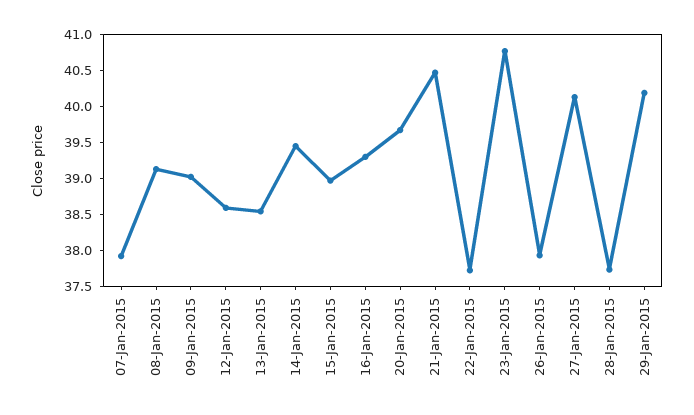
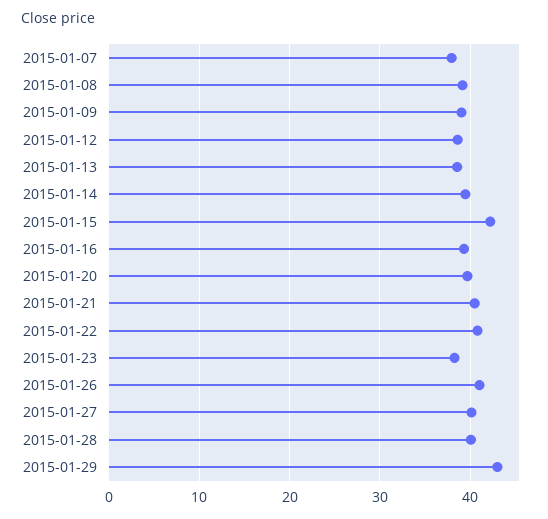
  {
    "07-Jan-2015": 38,
    "08-Jan-2015": 39.25,
    "09-Jan-2015": 39,
    "12-Jan-2015": 38.5,
    "13-Jan-2015": 38.5,
    "14-Jan-2015": 39.5,
-   "15-Jan-2015": 39,
+   "15-Jan-2015": 42,
    "16-Jan-2015": 39.25,
    "20-Jan-2015": 39.75,
    "21-Jan-2015": 40.5,
-   "22-Jan-2015": 37.75,
+   "22-Jan-2015": 41,
-   "23-Jan-2015": 40.75,
+   "23-Jan-2015": 38,
-   "26-Jan-2015": 38,
+   "26-Jan-2015": 41,
    "27-Jan-2015": 40.25,
-   "28-Jan-2015": 37.75,
+   "28-Jan-2015": 40,
-   "29-Jan-2015": 40.25
+   "29-Jan-2015": 43
  }

